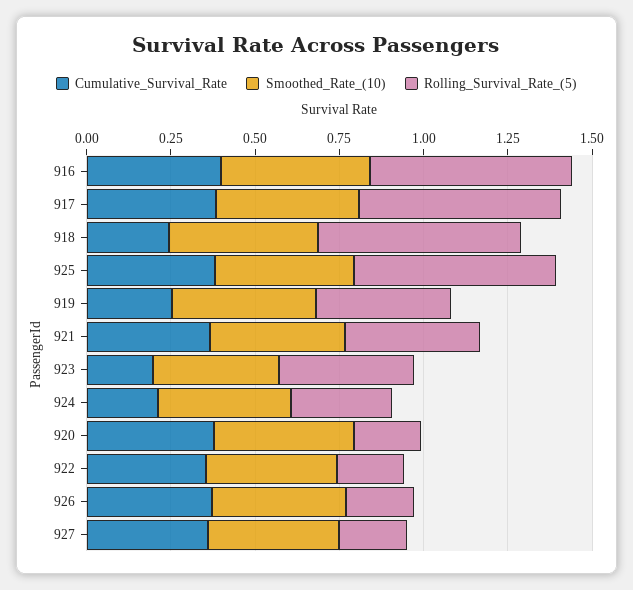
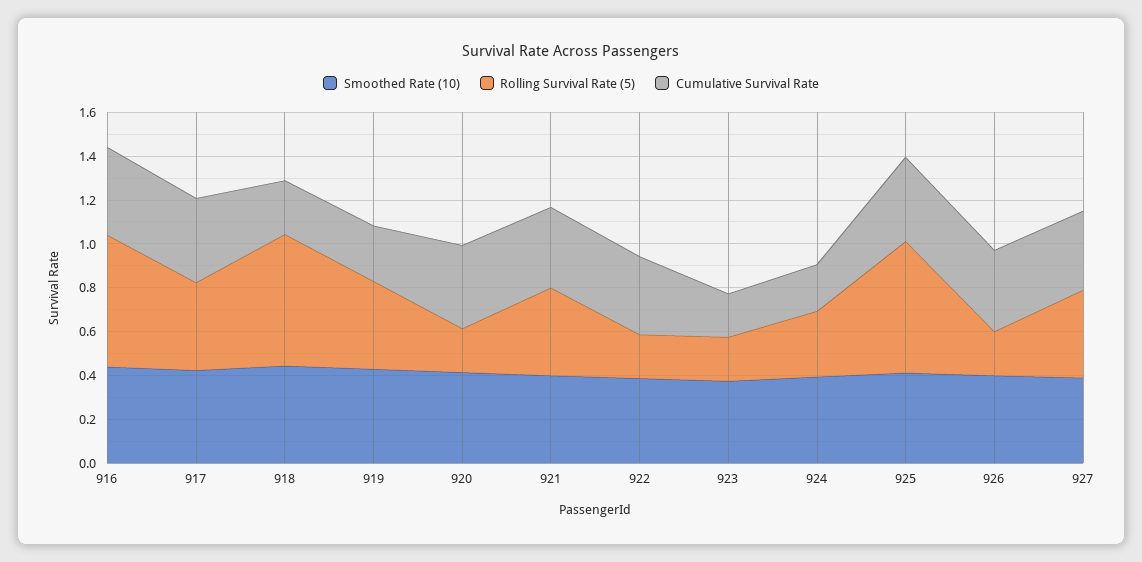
  {
    "Cumulative_Survival_Rate": {
      "916": 0.4,
      "917": 0.4,
      "918": 0.25,
      "925": 0.4,
      "919": 0.25,
      "921": 0.35,
      "923": 0.2,
      "924": 0.2,
      "920": 0.4,
      "922": 0.35,
      "926": 0.35,
      "927": 0.35
    },
    "Smoothed_Rate_(10)": {
      "916": 0.45,
      "917": 0.4,
      "918": 0.45,
      "925": 0.4,
      "919": 0.45,
      "921": 0.4,
      "923": 0.4,
      "924": 0.4,
      "920": 0.4,
      "922": 0.4,
      "926": 0.4,
      "927": 0.4
    },
    "Rolling_Survival_Rate_(5)": {
      "916": 0.6,
-     "917": 0.6,
+     "917": 0.4,
      "918": 0.6,
      "925": 0.6,
      "919": 0.4,
      "921": 0.4,
-     "923": 0.4,
+     "923": 0.2,
      "924": 0.3,
      "920": 0.2,
      "922": 0.2,
      "926": 0.2,
-     "927": 0.2
+     "927": 0.4
    }
  }

